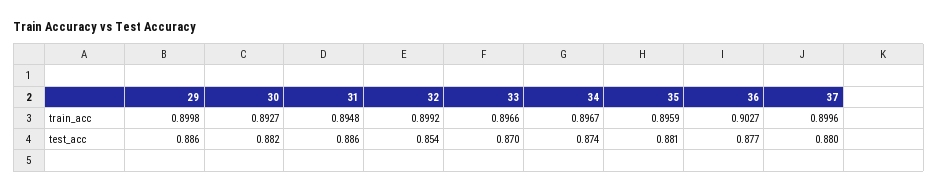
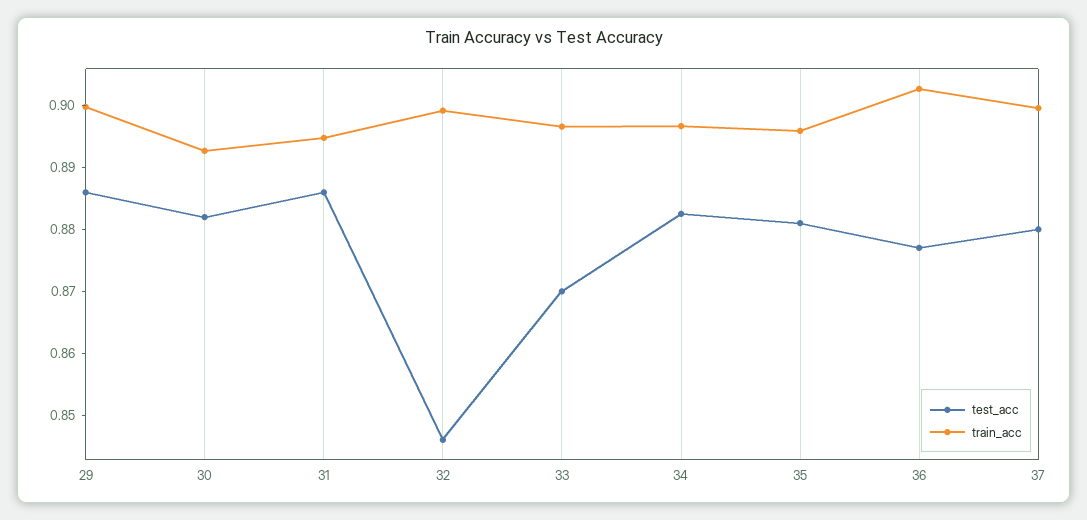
  {
    "train_acc": {
      "29": 0.8998,
      "30": 0.8927,
      "31": 0.8948,
      "32": 0.8992,
      "33": 0.8966,
      "34": 0.8967,
      "35": 0.8959,
      "36": 0.9027,
      "37": 0.8996
    },
    "test_acc": {
      "29": 0.886,
      "30": 0.882,
      "31": 0.886,
-     "32": 0.854,
+     "32": 0.846,
      "33": 0.87,
-     "34": 0.874,
+     "34": 0.882,
      "35": 0.881,
      "36": 0.877,
      "37": 0.88
    }
  }

